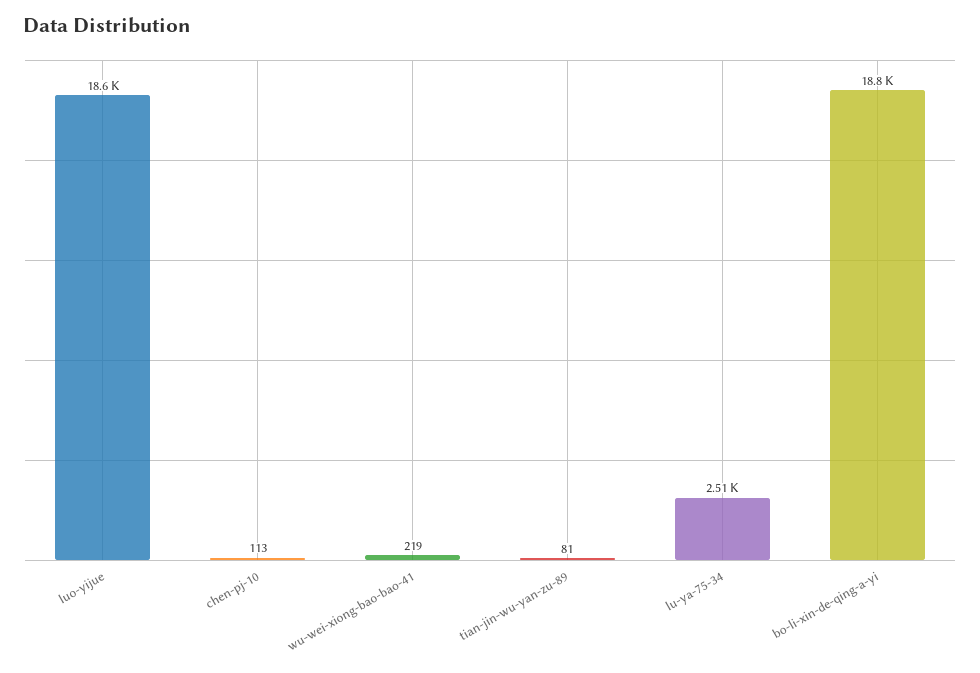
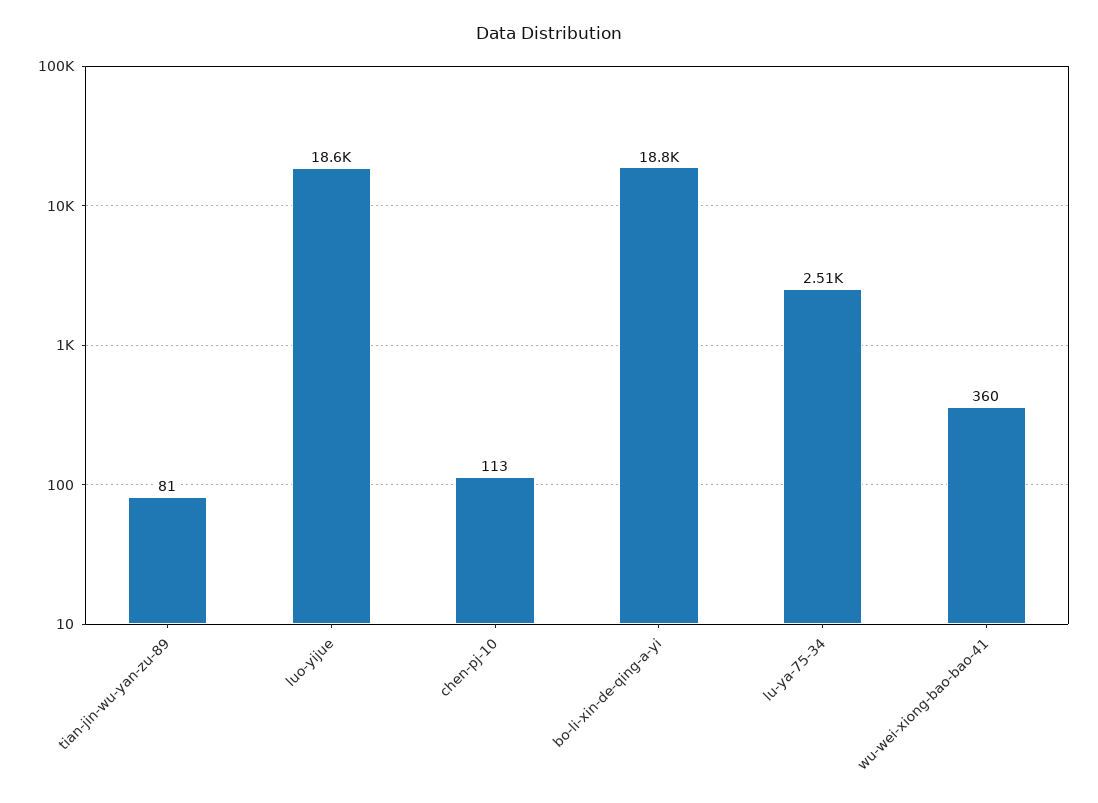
  {
    "luo-yijue": 18600,
    "chen-pj-10": 113,
-   "wu-wei-xiong-bao-bao-41": 219,
+   "wu-wei-xiong-bao-bao-41": 360,
    "tian-jin-wu-yan-zu-89": 81,
    "lu-ya-75-34": 2510,
    "bo-li-xin-de-qing-a-yi": 18800
  }

